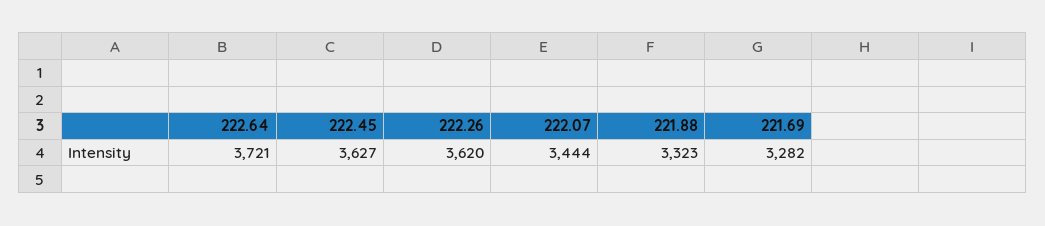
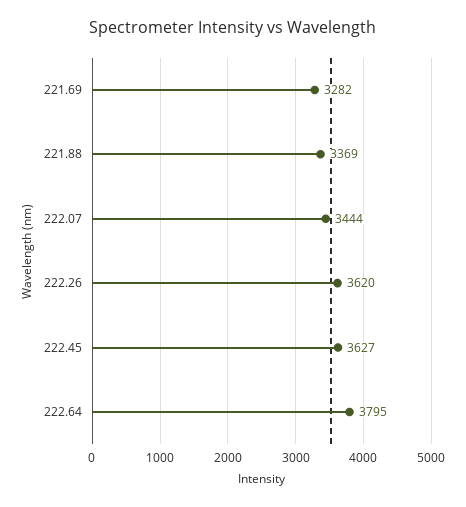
  {
-   "222.64": 3721,
+   "222.64": 3795,
    "222.45": 3627,
    "222.26": 3620,
    "222.07": 3444,
-   "221.88": 3323,
+   "221.88": 3369,
    "221.69": 3282
  }

